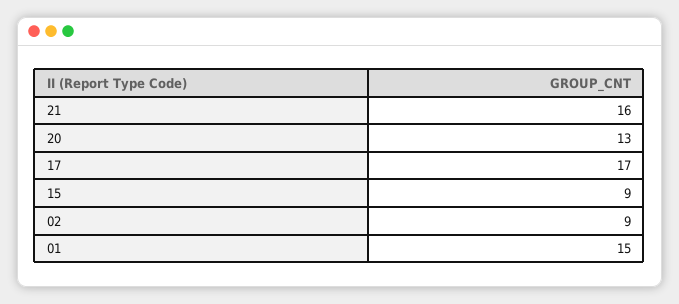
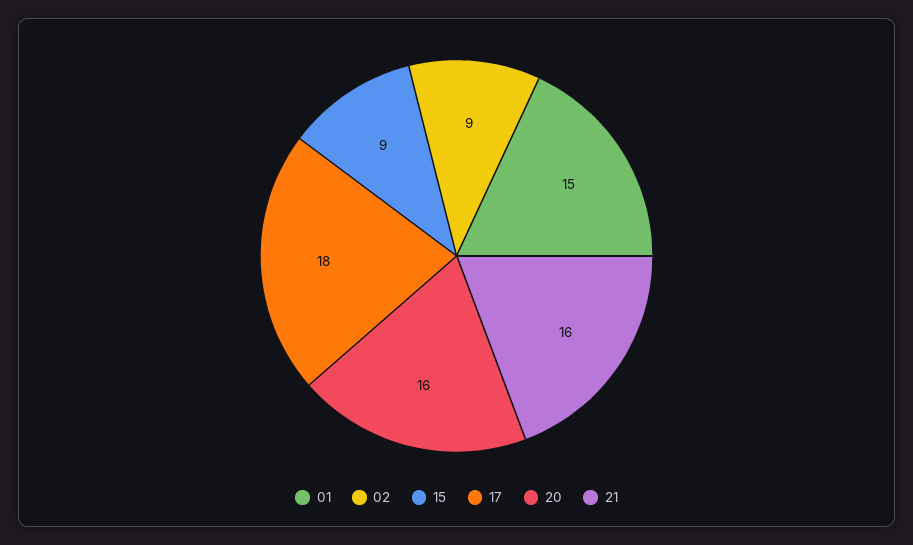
  {
    "21": 16,
-   "20": 13,
+   "20": 16,
-   "17": 17,
+   "17": 18,
    "15": 9,
    "02": 9,
    "01": 15
  }

